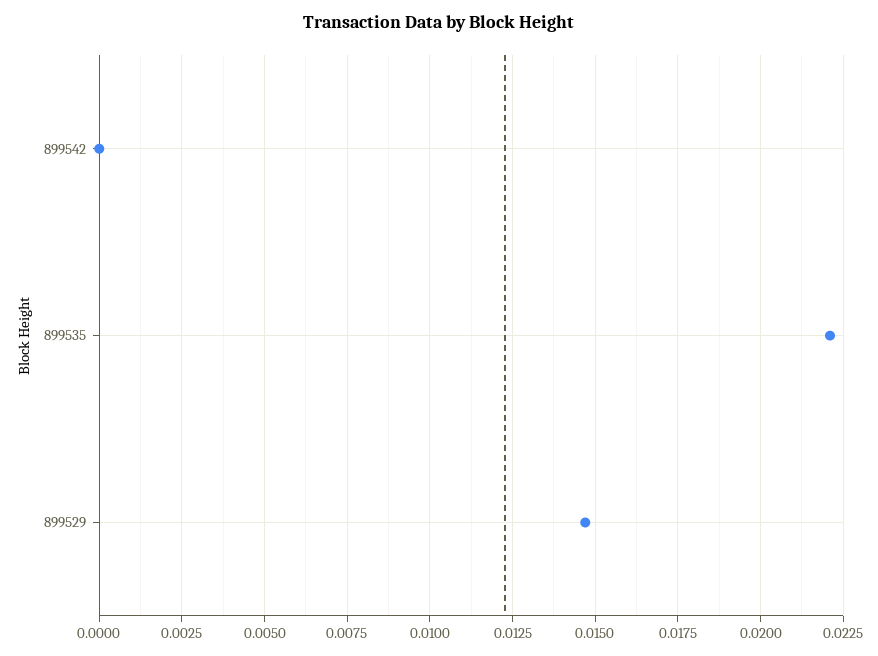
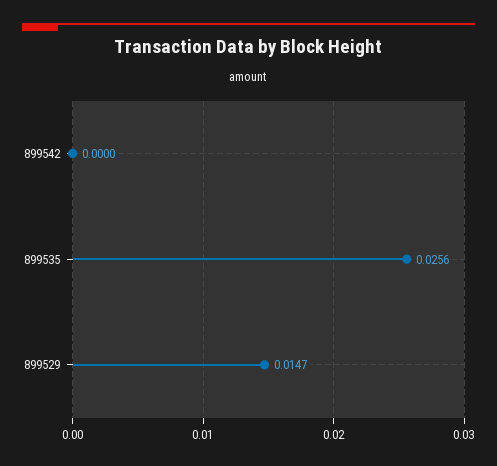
  {
    "899542": 0,
-   "899535": 0.022,
+   "899535": 0.0256,
    "899529": 0.0147
  }

